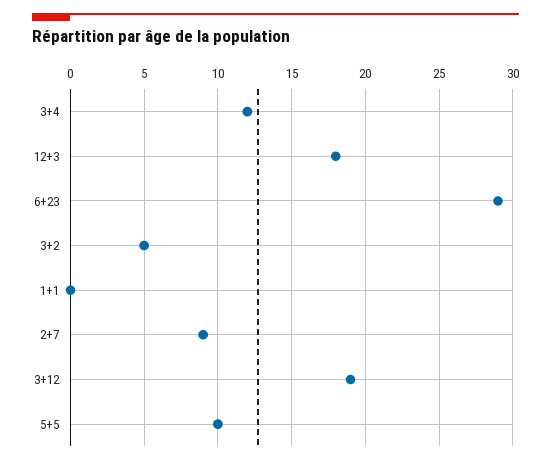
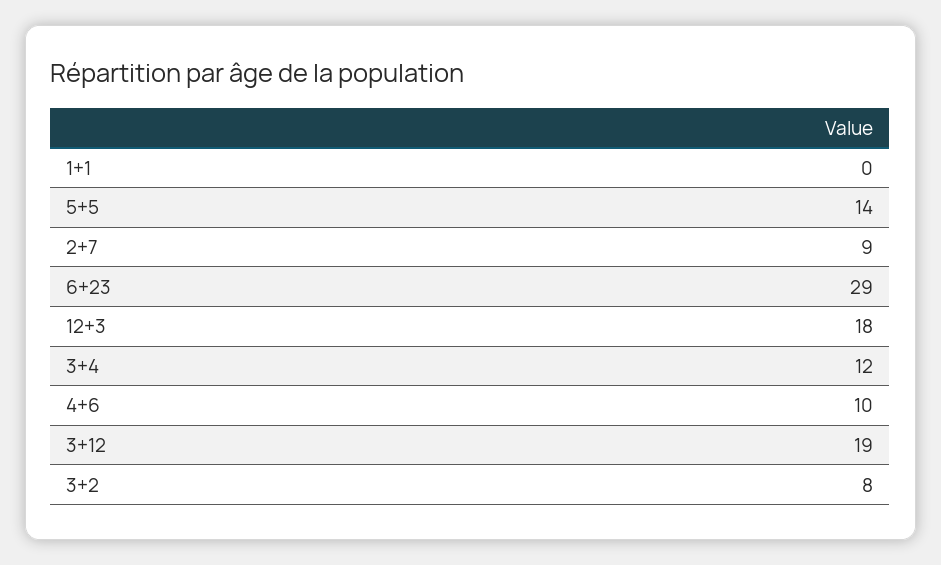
  {
    "3+4": 12,
    "12+3": 18,
    "6+23": 29,
-   "3+2": 5,
+   "3+2": 8,
    "1+1": 0,
    "2+7": 9,
    "3+12": 19,
-   "5+5": 10
+   "5+5": 14,
+   "4+6": 10
  }

